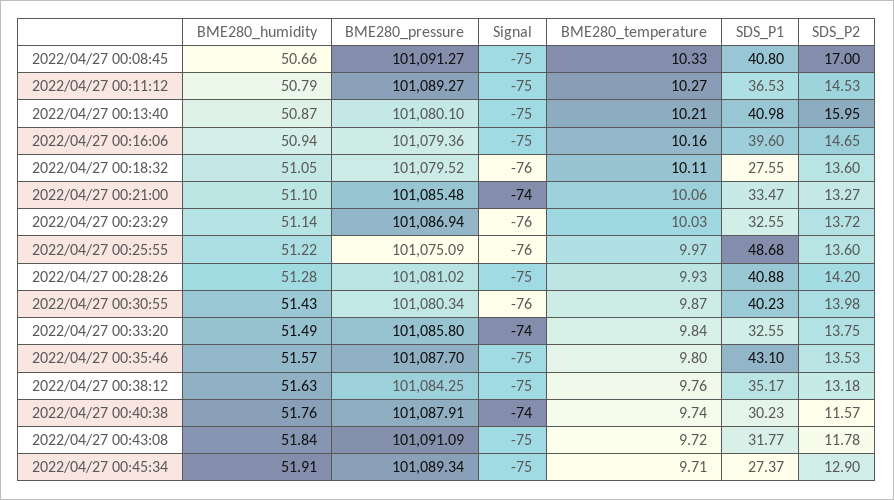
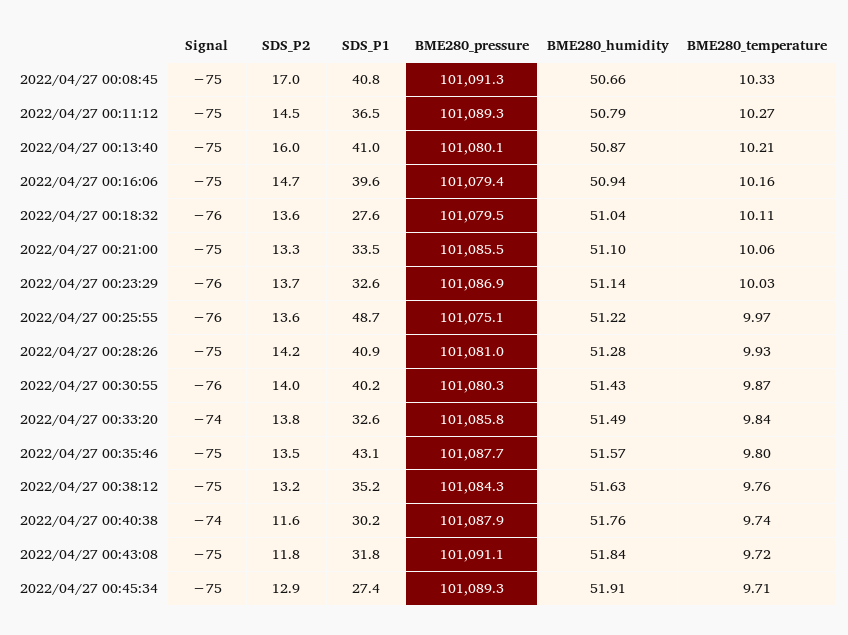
  {
    "BME280_humidity": {
      "2022/04/27 00:08:45": 50.66,
      "2022/04/27 00:11:12": 50.79,
      "2022/04/27 00:13:40": 50.87,
      "2022/04/27 00:16:06": 50.94,
-     "2022/04/27 00:18:32": 51.05,
+     "2022/04/27 00:18:32": 51.04,
      "2022/04/27 00:21:00": 51.1,
      "2022/04/27 00:23:29": 51.14,
      "2022/04/27 00:25:55": 51.22,
      "2022/04/27 00:28:26": 51.28,
      "2022/04/27 00:30:55": 51.43,
      "2022/04/27 00:33:20": 51.49,
      "2022/04/27 00:35:46": 51.57,
      "2022/04/27 00:38:12": 51.63,
      "2022/04/27 00:40:38": 51.76,
      "2022/04/27 00:43:08": 51.84,
      "2022/04/27 00:45:34": 51.91
    },
    "BME280_pressure": {
      "2022/04/27 00:08:45": 101091.27,
      "2022/04/27 00:11:12": 101089.27,
      "2022/04/27 00:13:40": 101080.1,
      "2022/04/27 00:16:06": 101079.36,
      "2022/04/27 00:18:32": 101079.52,
      "2022/04/27 00:21:00": 101085.48,
      "2022/04/27 00:23:29": 101086.94,
      "2022/04/27 00:25:55": 101075.09,
      "2022/04/27 00:28:26": 101081.02,
      "2022/04/27 00:30:55": 101080.34,
      "2022/04/27 00:33:20": 101085.8,
      "2022/04/27 00:35:46": 101087.7,
      "2022/04/27 00:38:12": 101084.25,
      "2022/04/27 00:40:38": 101087.91,
      "2022/04/27 00:43:08": 101091.09,
      "2022/04/27 00:45:34": 101089.34
    },
    "Signal": {
      "2022/04/27 00:08:45": -75,
      "2022/04/27 00:11:12": -75,
      "2022/04/27 00:13:40": -75,
      "2022/04/27 00:16:06": -75,
      "2022/04/27 00:18:32": -76,
-     "2022/04/27 00:21:00": -74,
+     "2022/04/27 00:21:00": -75,
      "2022/04/27 00:23:29": -76,
      "2022/04/27 00:25:55": -76,
      "2022/04/27 00:28:26": -75,
      "2022/04/27 00:30:55": -76,
      "2022/04/27 00:33:20": -74,
      "2022/04/27 00:35:46": -75,
      "2022/04/27 00:38:12": -75,
      "2022/04/27 00:40:38": -74,
      "2022/04/27 00:43:08": -75,
      "2022/04/27 00:45:34": -75
    },
    "BME280_temperature": {
      "2022/04/27 00:08:45": 10.33,
      "2022/04/27 00:11:12": 10.27,
      "2022/04/27 00:13:40": 10.21,
      "2022/04/27 00:16:06": 10.16,
      "2022/04/27 00:18:32": 10.11,
      "2022/04/27 00:21:00": 10.06,
      "2022/04/27 00:23:29": 10.03,
      "2022/04/27 00:25:55": 9.97,
      "2022/04/27 00:28:26": 9.93,
      "2022/04/27 00:30:55": 9.87,
      "2022/04/27 00:33:20": 9.84,
      "2022/04/27 00:35:46": 9.8,
      "2022/04/27 00:38:12": 9.76,
      "2022/04/27 00:40:38": 9.74,
      "2022/04/27 00:43:08": 9.72,
      "2022/04/27 00:45:34": 9.71
    },
    "SDS_P1": {
      "2022/04/27 00:08:45": 40.8,
      "2022/04/27 00:11:12": 36.53,
      "2022/04/27 00:13:40": 40.98,
      "2022/04/27 00:16:06": 39.6,
      "2022/04/27 00:18:32": 27.55,
      "2022/04/27 00:21:00": 33.47,
      "2022/04/27 00:23:29": 32.55,
      "2022/04/27 00:25:55": 48.68,
      "2022/04/27 00:28:26": 40.88,
      "2022/04/27 00:30:55": 40.23,
      "2022/04/27 00:33:20": 32.55,
      "2022/04/27 00:35:46": 43.1,
      "2022/04/27 00:38:12": 35.17,
      "2022/04/27 00:40:38": 30.23,
      "2022/04/27 00:43:08": 31.77,
      "2022/04/27 00:45:34": 27.37
    },
    "SDS_P2": {
      "2022/04/27 00:08:45": 17,
      "2022/04/27 00:11:12": 14.53,
      "2022/04/27 00:13:40": 15.95,
      "2022/04/27 00:16:06": 14.65,
      "2022/04/27 00:18:32": 13.6,
      "2022/04/27 00:21:00": 13.27,
      "2022/04/27 00:23:29": 13.72,
      "2022/04/27 00:25:55": 13.6,
      "2022/04/27 00:28:26": 14.2,
      "2022/04/27 00:30:55": 13.98,
      "2022/04/27 00:33:20": 13.75,
      "2022/04/27 00:35:46": 13.53,
      "2022/04/27 00:38:12": 13.18,
      "2022/04/27 00:40:38": 11.57,
      "2022/04/27 00:43:08": 11.78,
      "2022/04/27 00:45:34": 12.9
    }
  }

